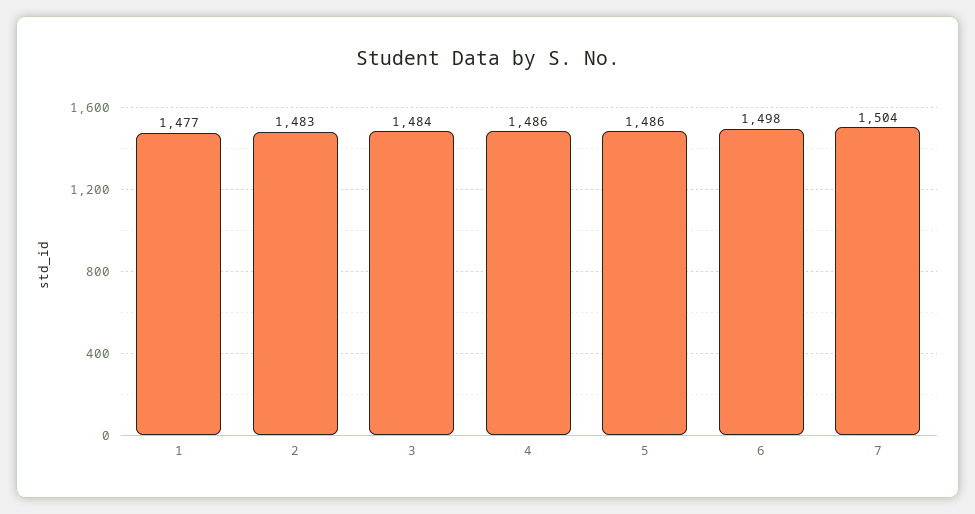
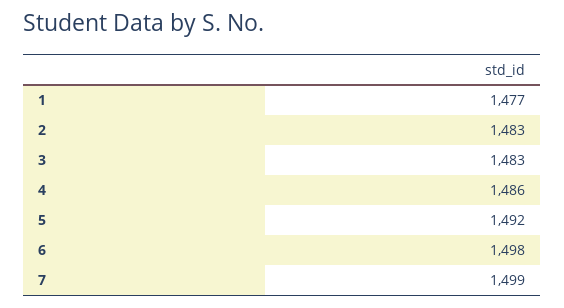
  {
    "1": 1477,
    "2": 1483,
-   "3": 1484,
+   "3": 1483,
    "4": 1486,
-   "5": 1486,
+   "5": 1492,
    "6": 1498,
-   "7": 1504
+   "7": 1499
  }

